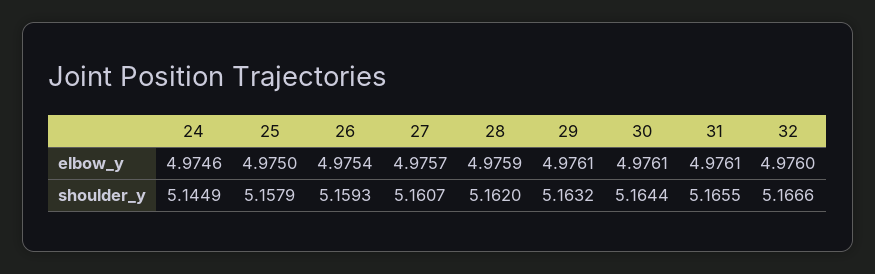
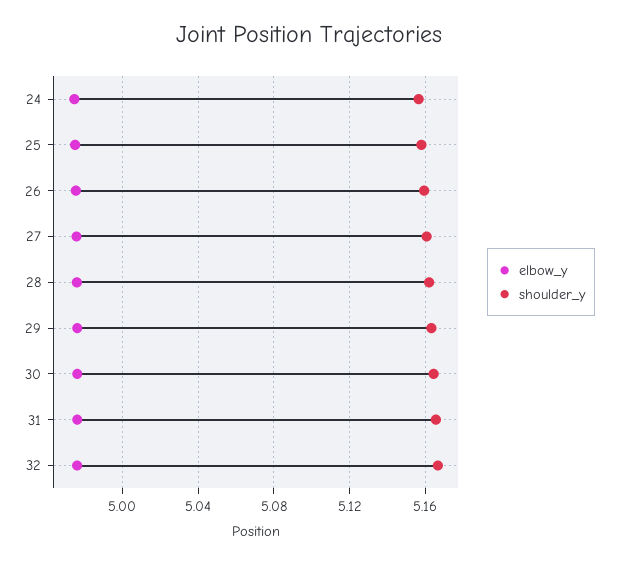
  {
    "elbow_y": {
      "24": 4.9746,
      "25": 4.975,
      "26": 4.9754,
      "27": 4.9757,
      "28": 4.9759,
      "29": 4.9761,
      "30": 4.9761,
      "31": 4.9761,
      "32": 4.976
    },
    "shoulder_y": {
-     "24": 5.1449,
+     "24": 5.155,
      "25": 5.1579,
      "26": 5.1593,
      "27": 5.1607,
      "28": 5.162,
      "29": 5.1632,
      "30": 5.1644,
      "31": 5.1655,
      "32": 5.1666
    }
  }

